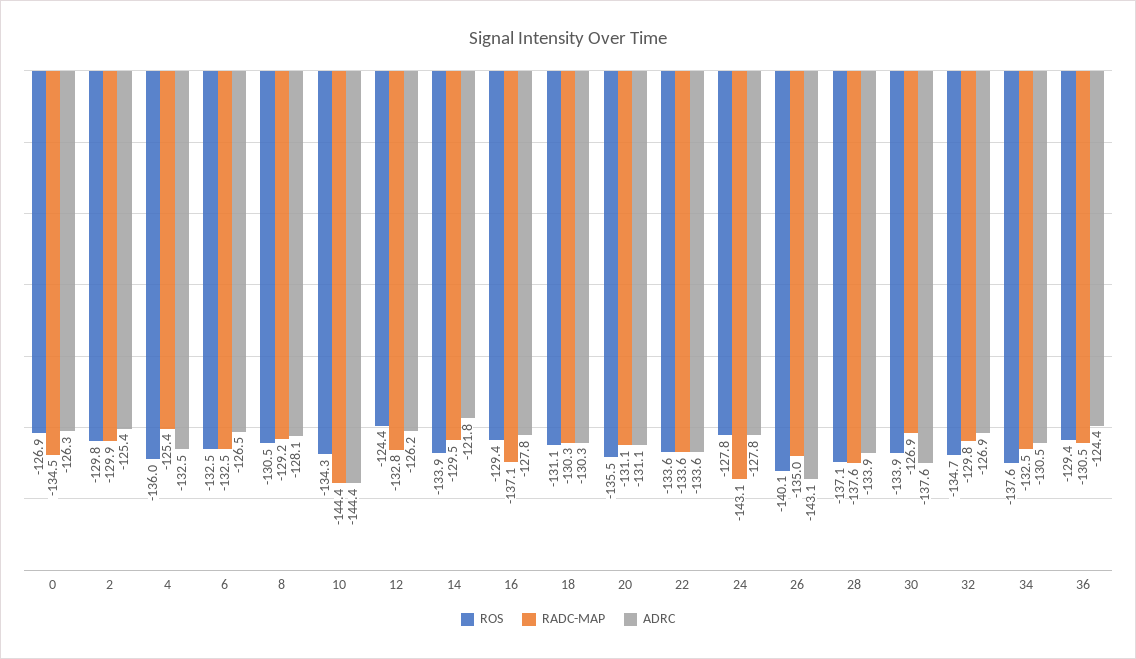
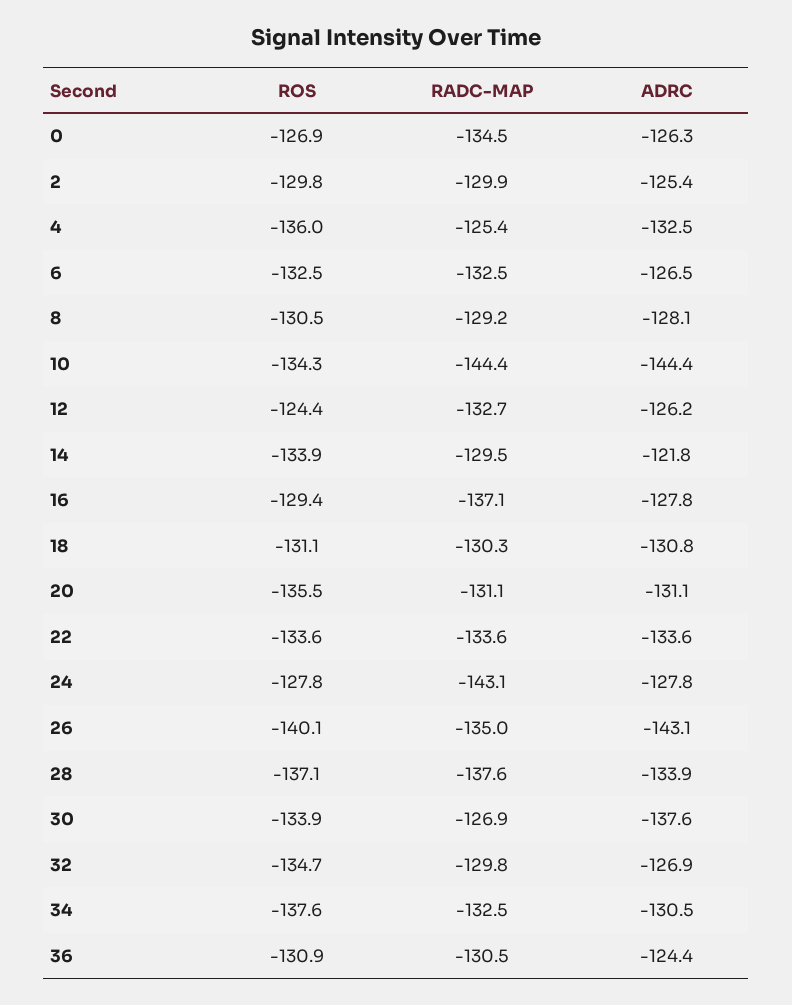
  {
    "ROS": {
      "0": -126.9,
      "2": -129.8,
      "4": -136,
      "6": -132.5,
      "8": -130.5,
      "10": -134.3,
      "12": -124.4,
      "14": -133.9,
      "16": -129.4,
      "18": -131.1,
      "20": -135.5,
      "22": -133.6,
      "24": -127.8,
      "26": -140.1,
      "28": -137.1,
      "30": -133.9,
      "32": -134.7,
      "34": -137.6,
-     "36": -129.4
+     "36": -130.9
    },
    "RADC-MAP": {
      "0": -134.5,
      "2": -129.9,
      "4": -125.4,
      "6": -132.5,
      "8": -129.2,
      "10": -144.4,
-     "12": -132.8,
+     "12": -132.7,
      "14": -129.5,
      "16": -137.1,
      "18": -130.3,
      "20": -131.1,
      "22": -133.6,
      "24": -143.1,
      "26": -135,
      "28": -137.6,
      "30": -126.9,
      "32": -129.8,
      "34": -132.5,
      "36": -130.5
    },
    "ADRC": {
      "0": -126.3,
      "2": -125.4,
      "4": -132.5,
      "6": -126.5,
      "8": -128.1,
      "10": -144.4,
      "12": -126.2,
      "14": -121.8,
      "16": -127.8,
-     "18": -130.3,
+     "18": -130.8,
      "20": -131.1,
      "22": -133.6,
      "24": -127.8,
      "26": -143.1,
      "28": -133.9,
      "30": -137.6,
      "32": -126.9,
      "34": -130.5,
      "36": -124.4
    }
  }

